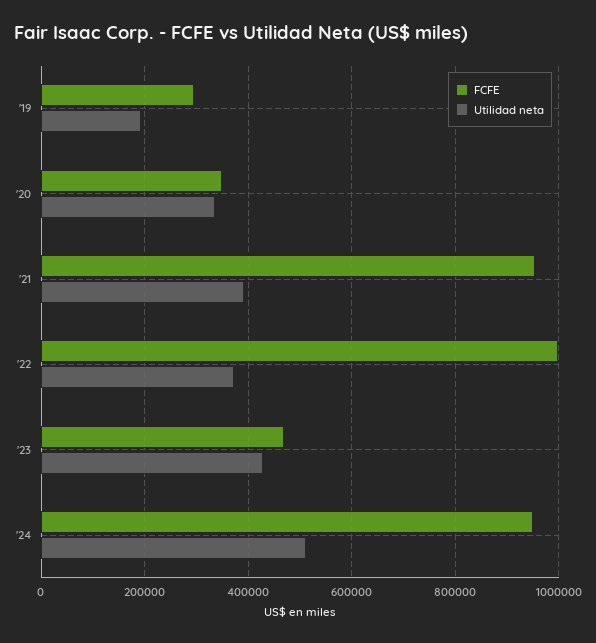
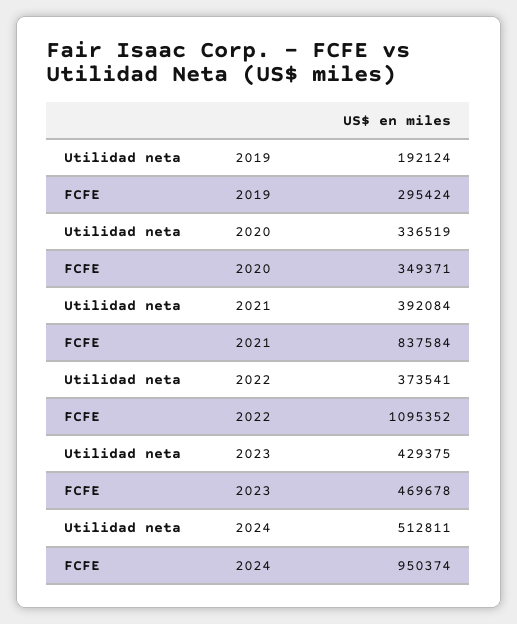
  {
    "FCFE": {
      "'19": 295424,
      "'20": 349371,
-     "'21": 960000,
+     "'21": 837584,
-     "'22": 1000000,
+     "'22": 1095352,
      "'23": 469678,
      "'24": 950374
    },
    "Utilidad neta": {
      "'19": 192124,
      "'20": 336519,
      "'21": 392084,
      "'22": 373541,
      "'23": 429375,
      "'24": 512811
    }
  }

